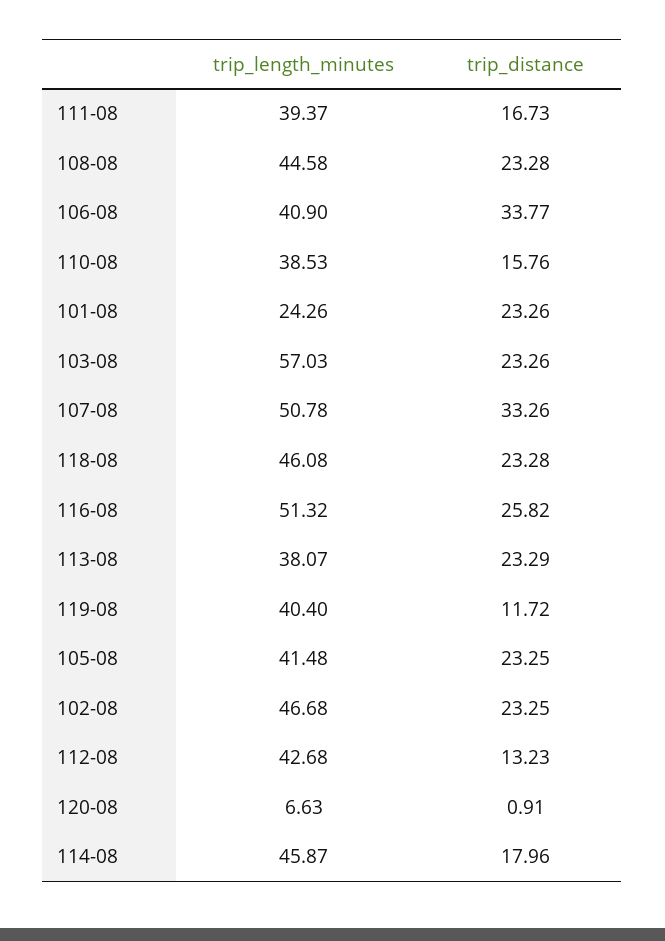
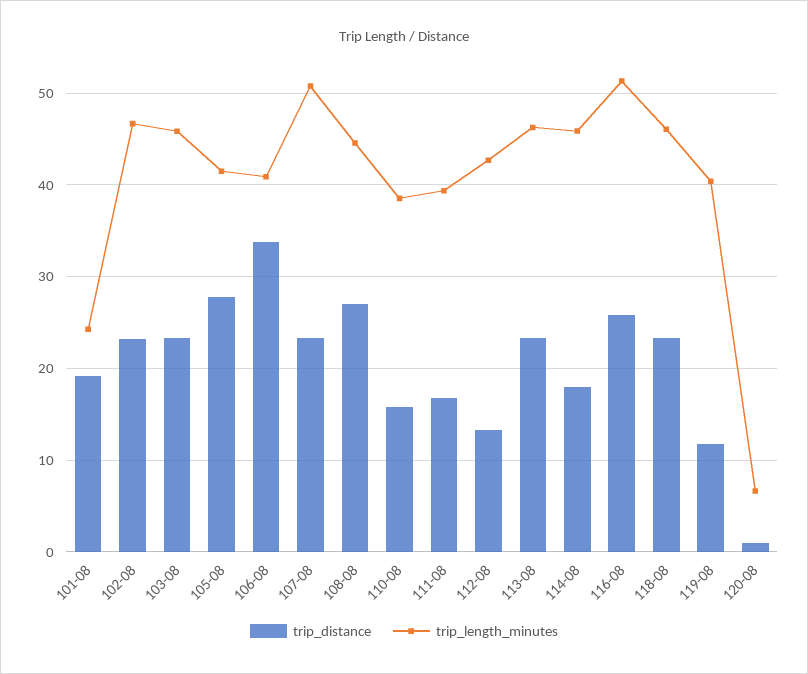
  {
    "trip_length_minutes": {
      "111-08": 39.37,
      "108-08": 44.58,
      "106-08": 40.9,
      "110-08": 38.53,
      "101-08": 24.26,
-     "103-08": 57.03,
+     "103-08": 46,
      "107-08": 50.78,
      "118-08": 46.08,
      "116-08": 51.32,
-     "113-08": 38.07,
+     "113-08": 46,
      "119-08": 40.4,
      "105-08": 41.48,
      "102-08": 46.68,
      "112-08": 42.68,
      "120-08": 6.63,
      "114-08": 45.87
    },
    "trip_distance": {
      "111-08": 16.73,
-     "108-08": 23.28,
+     "108-08": 27,
      "106-08": 33.77,
      "110-08": 15.76,
-     "101-08": 23.26,
+     "101-08": 19,
      "103-08": 23.26,
-     "107-08": 33.26,
+     "107-08": 23,
      "118-08": 23.28,
      "116-08": 25.82,
      "113-08": 23.29,
      "119-08": 11.72,
-     "105-08": 23.25,
+     "105-08": 28,
      "102-08": 23.25,
      "112-08": 13.23,
      "120-08": 0.91,
      "114-08": 17.96
    }
  }

